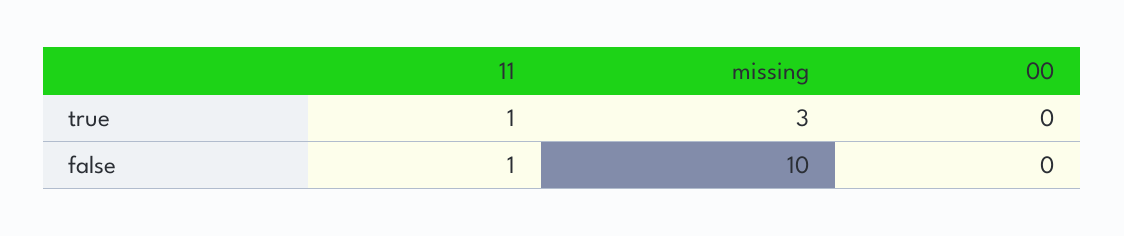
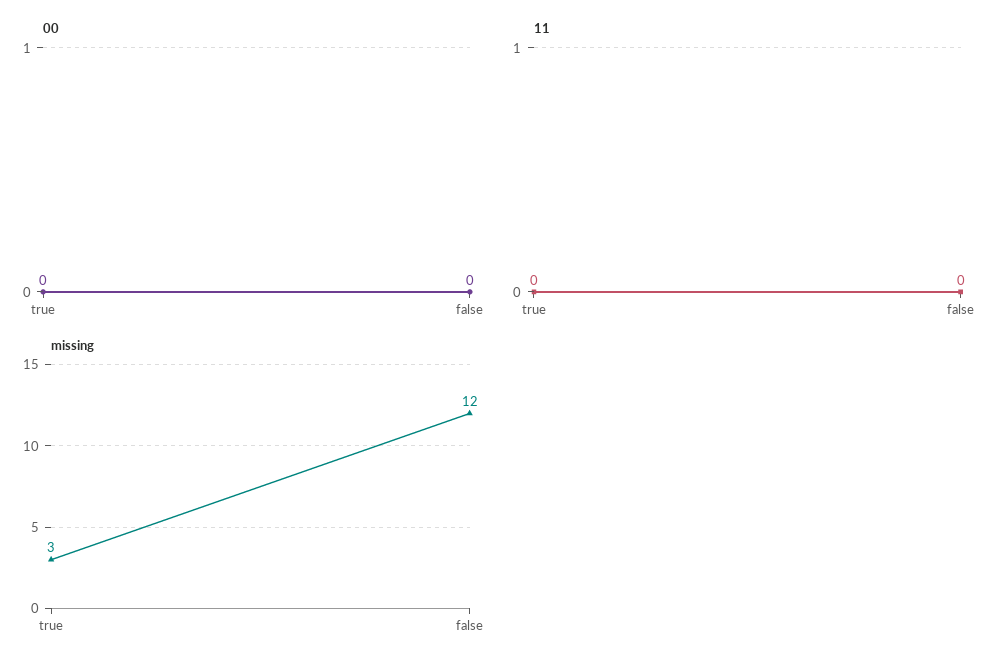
  {
    "11": {
-     "true": 1,
+     "true": 0,
-     "false": 1
+     "false": 0
    },
    "missing": {
      "true": 3,
-     "false": 10
+     "false": 12
    },
    "00": {
      "true": 0,
      "false": 0
    }
  }

